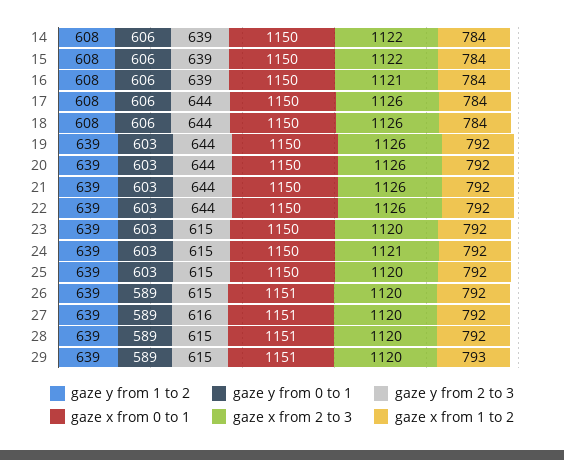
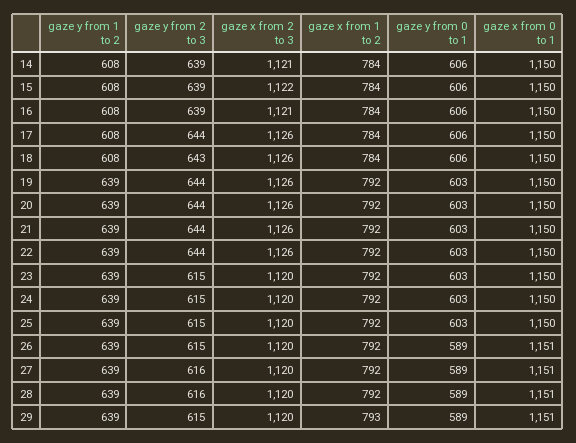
  {
    "gaze y from 1 to 2": {
      "14": 608,
      "15": 608,
      "16": 608,
      "17": 608,
      "18": 608,
      "19": 639,
      "20": 639,
      "21": 639,
      "22": 639,
      "23": 639,
      "24": 639,
      "25": 639,
      "26": 639,
      "27": 639,
      "28": 639,
      "29": 639
    },
    "gaze y from 0 to 1": {
      "14": 606,
      "15": 606,
      "16": 606,
      "17": 606,
      "18": 606,
      "19": 603,
      "20": 603,
      "21": 603,
      "22": 603,
      "23": 603,
      "24": 603,
      "25": 603,
      "26": 589,
      "27": 589,
      "28": 589,
      "29": 589
    },
    "gaze y from 2 to 3": {
      "14": 639,
      "15": 639,
      "16": 639,
      "17": 644,
-     "18": 644,
+     "18": 643,
      "19": 644,
      "20": 644,
      "21": 644,
      "22": 644,
      "23": 615,
      "24": 615,
      "25": 615,
      "26": 615,
      "27": 616,
-     "28": 615,
+     "28": 616,
      "29": 615
    },
    "gaze x from 0 to 1": {
      "14": 1150,
      "15": 1150,
      "16": 1150,
      "17": 1150,
      "18": 1150,
      "19": 1150,
      "20": 1150,
      "21": 1150,
      "22": 1150,
      "23": 1150,
      "24": 1150,
      "25": 1150,
      "26": 1151,
      "27": 1151,
      "28": 1151,
      "29": 1151
    },
    "gaze x from 2 to 3": {
-     "14": 1122,
+     "14": 1121,
      "15": 1122,
      "16": 1121,
      "17": 1126,
      "18": 1126,
      "19": 1126,
      "20": 1126,
      "21": 1126,
      "22": 1126,
      "23": 1120,
-     "24": 1121,
+     "24": 1120,
      "25": 1120,
      "26": 1120,
      "27": 1120,
      "28": 1120,
      "29": 1120
    },
    "gaze x from 1 to 2": {
      "14": 784,
      "15": 784,
      "16": 784,
      "17": 784,
      "18": 784,
      "19": 792,
      "20": 792,
      "21": 792,
      "22": 792,
      "23": 792,
      "24": 792,
      "25": 792,
      "26": 792,
      "27": 792,
      "28": 792,
      "29": 793
    }
  }

